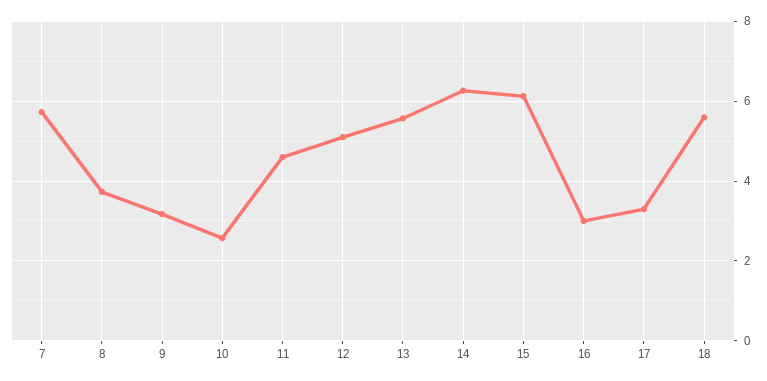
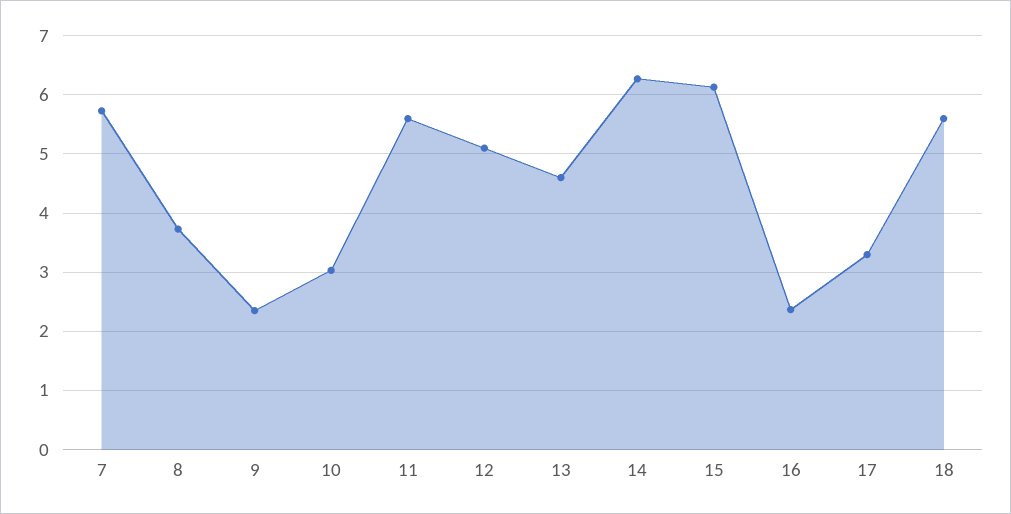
  {
    "7": 5.8,
    "8": 3.8,
-   "9": 3.2,
+   "9": 2.4,
-   "10": 2.6,
+   "10": 3,
-   "11": 4.6,
+   "11": 5.6,
    "12": 5.2,
-   "13": 5.6,
+   "13": 4.6,
    "14": 6.2,
    "15": 6.2,
-   "16": 3,
+   "16": 2.4,
    "17": 3.4,
    "18": 5.6
  }

